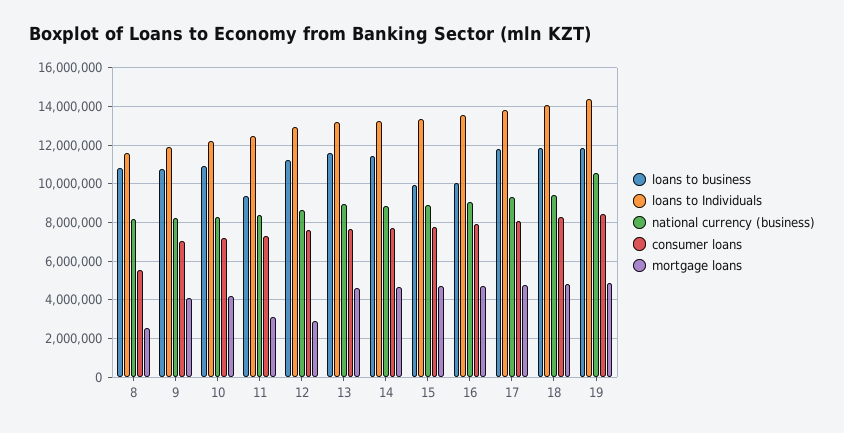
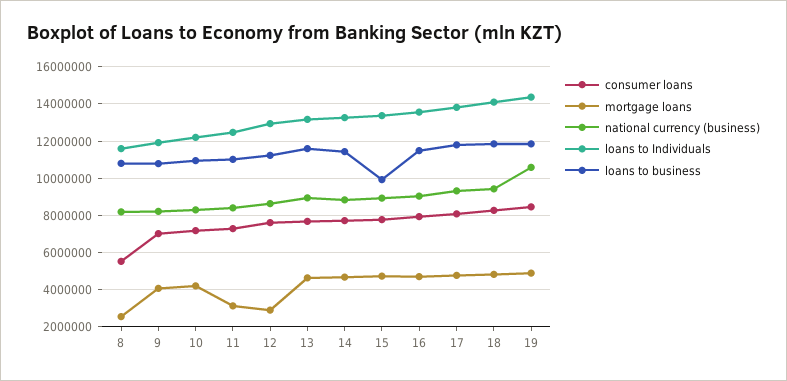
  {
    "loans to business": {
      "8": 11000000,
      "9": 11000000,
      "10": 11000000,
-     "11": 9500000,
+     "11": 11000000,
      "12": 11000000,
      "13": 11500000,
      "14": 11500000,
      "15": 10000000,
-     "16": 10000000,
+     "16": 11500000,
      "17": 12000000,
      "18": 12000000,
      "19": 12000000
    },
    "loans to Individuals": {
      "8": 11500000,
      "9": 12000000,
      "10": 12000000,
      "11": 12500000,
      "12": 13000000,
      "13": 13000000,
      "14": 13500000,
      "15": 13500000,
      "16": 13500000,
      "17": 14000000,
      "18": 14000000,
      "19": 14500000
    },
    "national currency (business)": {
      "8": 8000000,
      "9": 8000000,
      "10": 8500000,
      "11": 8500000,
      "12": 8500000,
      "13": 9000000,
      "14": 9000000,
      "15": 9000000,
      "16": 9000000,
      "17": 9500000,
      "18": 9500000,
      "19": 10500000
    },
    "consumer loans": {
      "8": 5500000,
      "9": 7000000,
      "10": 7000000,
      "11": 7500000,
      "12": 7500000,
      "13": 7500000,
      "14": 7500000,
      "15": 8000000,
      "16": 8000000,
      "17": 8000000,
      "18": 8500000,
      "19": 8500000
    },
    "mortgage loans": {
      "8": 2500000,
      "9": 4000000,
      "10": 4000000,
      "11": 3000000,
      "12": 3000000,
      "13": 4500000,
      "14": 4500000,
      "15": 4500000,
      "16": 4500000,
      "17": 5000000,
      "18": 5000000,
      "19": 5000000
    }
  }

